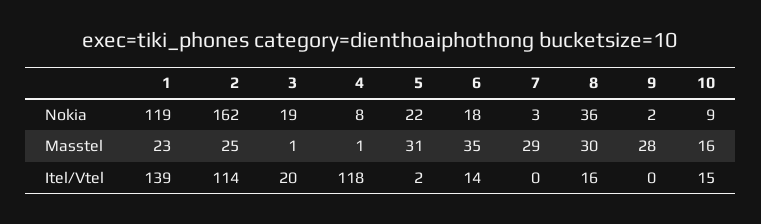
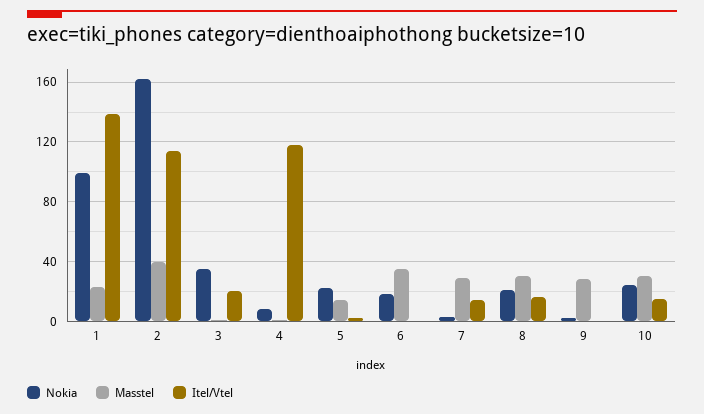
  {
    "Nokia": {
-     "1": 119,
+     "1": 100,
      "2": 162,
-     "3": 19,
+     "3": 35,
      "4": 8,
      "5": 22,
      "6": 18,
      "7": 3,
-     "8": 36,
+     "8": 20,
      "9": 2,
-     "10": 9
+     "10": 25
    },
    "Masstel": {
      "1": 23,
-     "2": 25,
+     "2": 40,
      "3": 1,
      "4": 1,
-     "5": 31,
+     "5": 15,
      "6": 35,
      "7": 29,
      "8": 30,
      "9": 28,
-     "10": 16
+     "10": 30
    },
    "Itel/Vtel": {
      "1": 139,
      "2": 114,
      "3": 20,
      "4": 118,
      "5": 2,
-     "6": 14,
+     "6": 0,
-     "7": 0,
+     "7": 15,
      "8": 16,
      "9": 0,
      "10": 15
    }
  }

